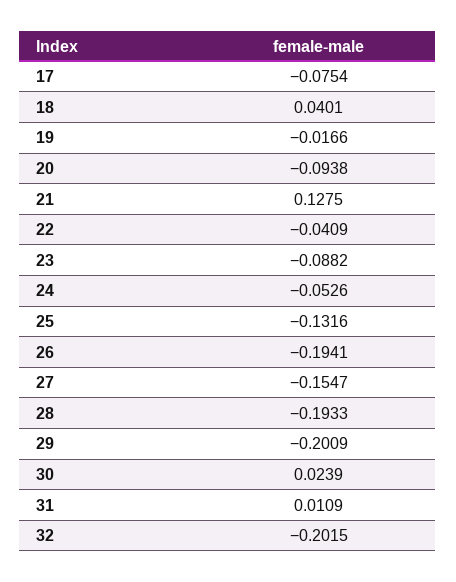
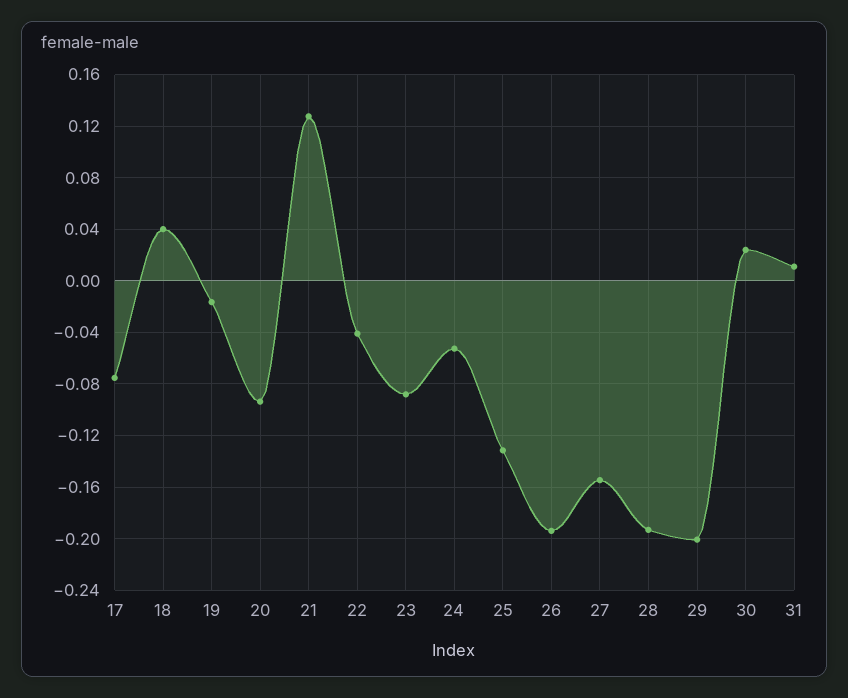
  {
    "17": -0.0754,
    "18": 0.0401,
    "19": -0.0166,
    "20": -0.0938,
    "21": 0.1275,
    "22": -0.0409,
    "23": -0.0882,
    "24": -0.0526,
    "25": -0.1316,
    "26": -0.1941,
    "27": -0.1547,
    "28": -0.1933,
    "29": -0.2009,
    "30": 0.0239,
-   "31": 0.0109,
+   "31": 0.0109
-   "32": -0.2015
  }

